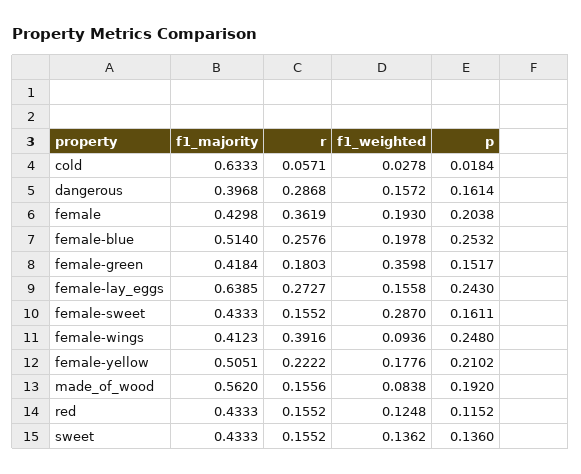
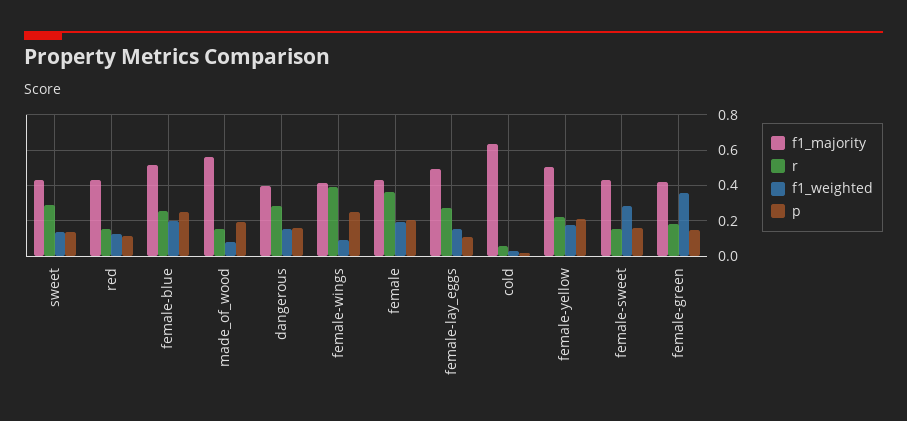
  {
    "f1_majority": {
      "cold": 0.6333,
      "dangerous": 0.3968,
      "female": 0.4298,
      "female-blue": 0.514,
      "female-green": 0.4184,
-     "female-lay_eggs": 0.6385,
+     "female-lay_eggs": 0.5,
      "female-sweet": 0.4333,
      "female-wings": 0.4123,
      "female-yellow": 0.5051,
      "made_of_wood": 0.562,
      "red": 0.4333,
      "sweet": 0.4333
    },
    "r": {
      "cold": 0.0571,
      "dangerous": 0.2868,
      "female": 0.3619,
      "female-blue": 0.2576,
      "female-green": 0.1803,
      "female-lay_eggs": 0.2727,
      "female-sweet": 0.1552,
      "female-wings": 0.3916,
      "female-yellow": 0.2222,
      "made_of_wood": 0.1556,
      "red": 0.1552,
-     "sweet": 0.1552
+     "sweet": 0.3
    },
    "f1_weighted": {
      "cold": 0.0278,
      "dangerous": 0.1572,
      "female": 0.193,
      "female-blue": 0.1978,
      "female-green": 0.3598,
      "female-lay_eggs": 0.1558,
      "female-sweet": 0.287,
      "female-wings": 0.0936,
      "female-yellow": 0.1776,
      "made_of_wood": 0.0838,
      "red": 0.1248,
      "sweet": 0.1362
    },
    "p": {
      "cold": 0.0184,
      "dangerous": 0.1614,
      "female": 0.2038,
      "female-blue": 0.2532,
      "female-green": 0.1517,
-     "female-lay_eggs": 0.243,
+     "female-lay_eggs": 0.1,
      "female-sweet": 0.1611,
      "female-wings": 0.248,
      "female-yellow": 0.2102,
      "made_of_wood": 0.192,
      "red": 0.1152,
      "sweet": 0.136
    }
  }

